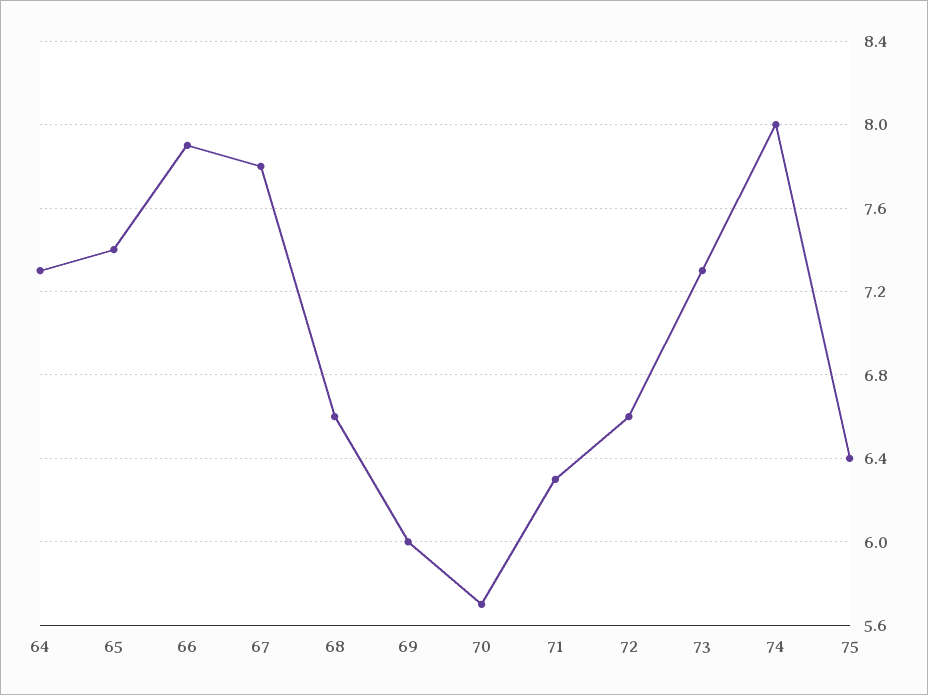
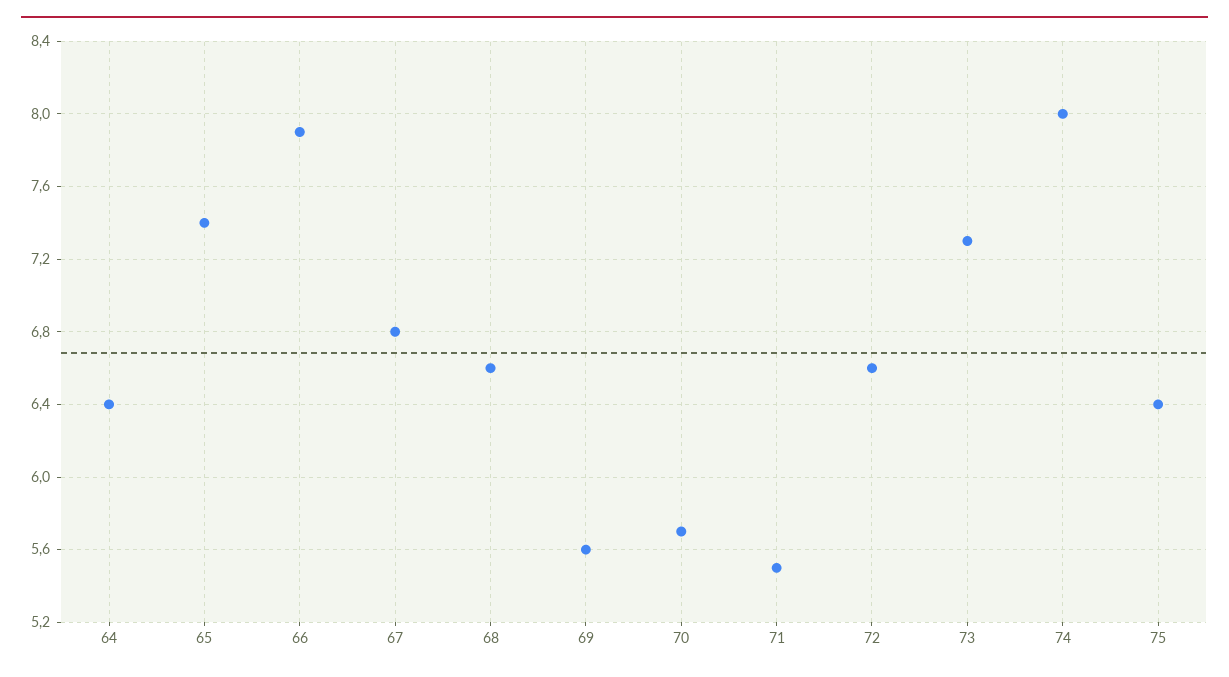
  {
-   "64": 7.3,
+   "64": 6.4,
    "65": 7.4,
    "66": 7.9,
-   "67": 7.8,
+   "67": 6.8,
    "68": 6.6,
-   "69": 6,
+   "69": 5.6,
    "70": 5.7,
-   "71": 6.3,
+   "71": 5.5,
    "72": 6.6,
    "73": 7.3,
    "74": 8,
    "75": 6.4
  }

